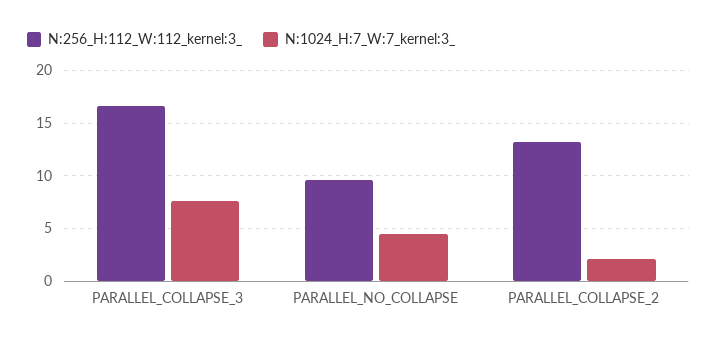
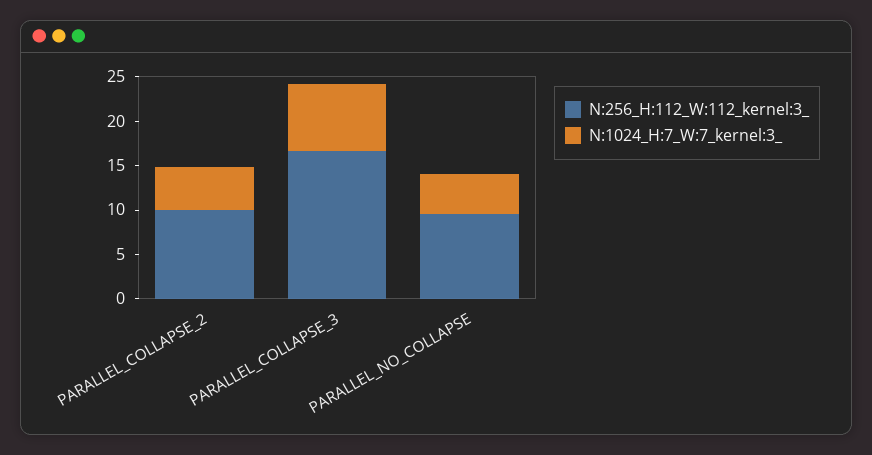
  {
    "N:256_H:112_W:112_kernel:3_": {
      "PARALLEL_COLLAPSE_3": 17,
      "PARALLEL_NO_COLLAPSE": 10,
-     "PARALLEL_COLLAPSE_2": 13
+     "PARALLEL_COLLAPSE_2": 10
    },
    "N:1024_H:7_W:7_kernel:3_": {
      "PARALLEL_COLLAPSE_3": 8,
      "PARALLEL_NO_COLLAPSE": 4,
-     "PARALLEL_COLLAPSE_2": 2
+     "PARALLEL_COLLAPSE_2": 5
    }
  }

